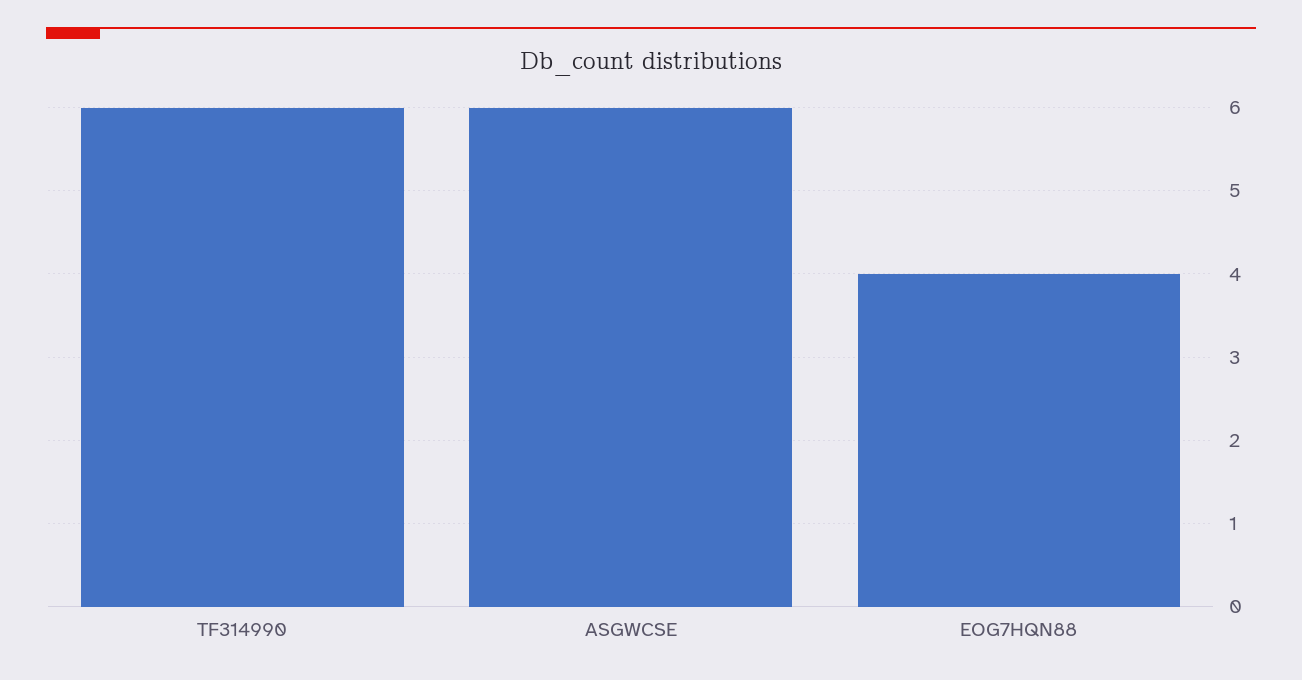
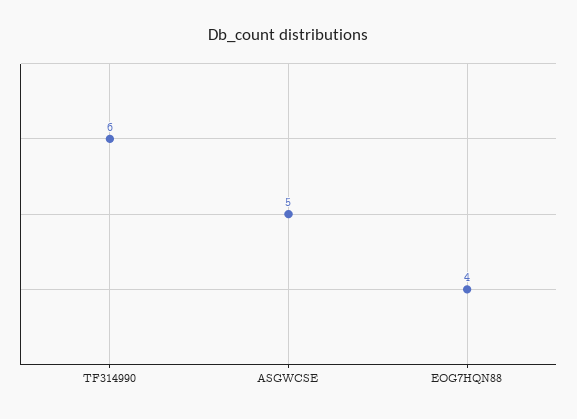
  {
    "TF314990": 6,
-   "ASGWCSE": 6,
+   "ASGWCSE": 5,
    "EOG7HQN88": 4
  }

